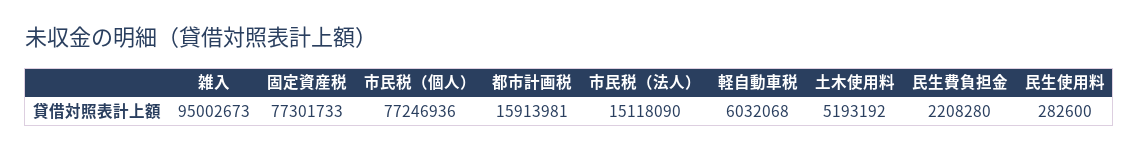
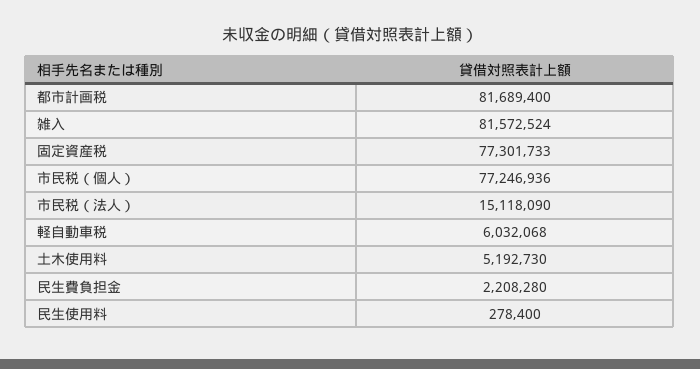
  {
-   "雑入": 95002673,
+   "雑入": 81572524,
    "固定資産税": 77301733,
    "市民税（個人）": 77246936,
-   "都市計画税": 15913981,
+   "都市計画税": 81689400,
    "市民税（法人）": 15118090,
    "軽自動車税": 6032068,
-   "土木使用料": 5193192,
+   "土木使用料": 5192730,
    "民生費負担金": 2208280,
-   "民生使用料": 282600
+   "民生使用料": 278400
  }

